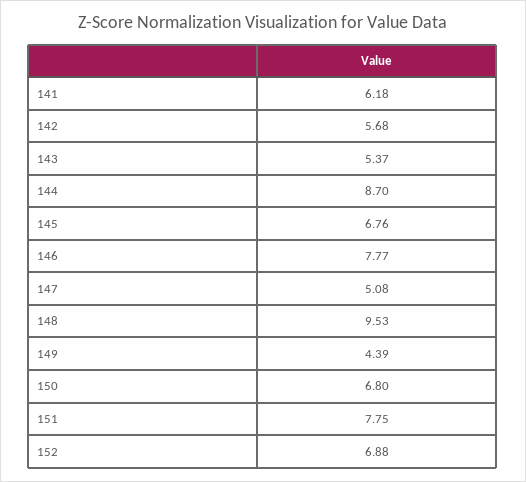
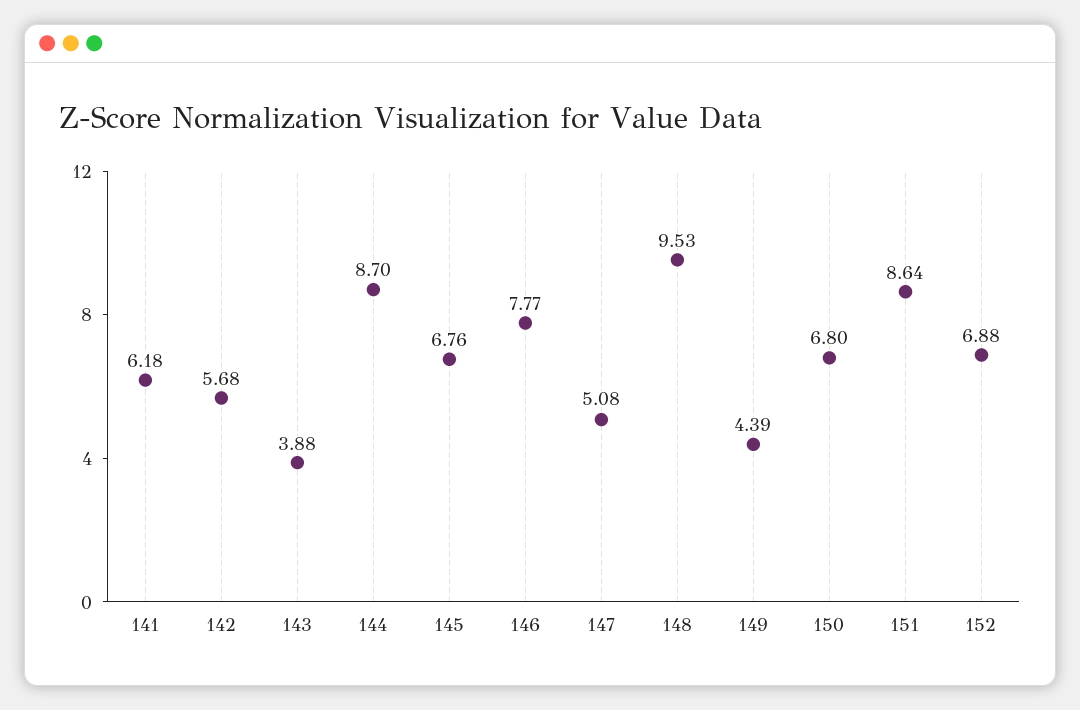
  {
    "141": 6.18,
    "142": 5.68,
-   "143": 5.37,
+   "143": 3.88,
    "144": 8.7,
    "145": 6.76,
    "146": 7.77,
    "147": 5.08,
    "148": 9.53,
    "149": 4.39,
    "150": 6.8,
-   "151": 7.75,
+   "151": 8.64,
    "152": 6.88
  }

